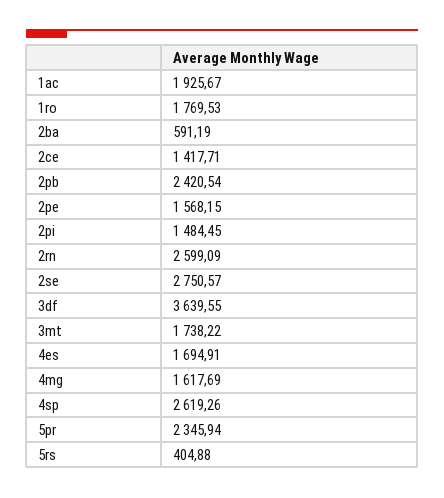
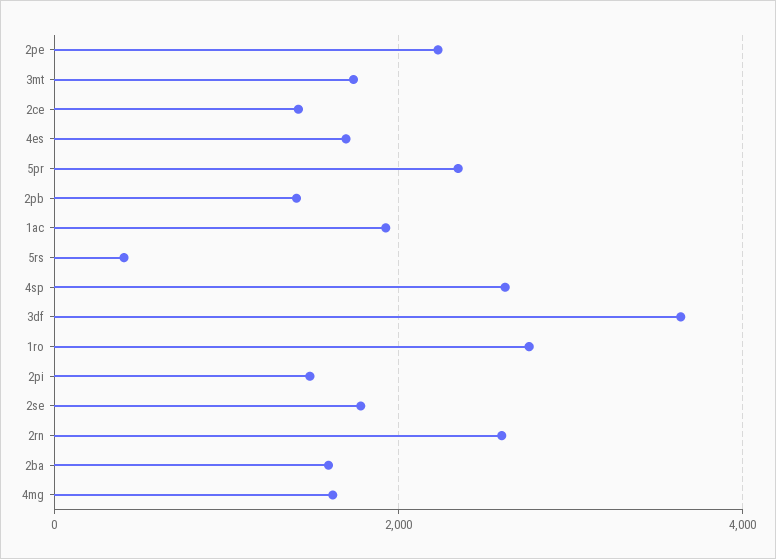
  {
    "1ac": 1925.67,
-   "1ro": 1769.53,
+   "1ro": 2800,
-   "2ba": 591.19,
+   "2ba": 1600,
    "2ce": 1417.71,
-   "2pb": 2420.54,
+   "2pb": 1400,
-   "2pe": 1568.15,
+   "2pe": 2200,
    "2pi": 1484.45,
    "2rn": 2599.09,
-   "2se": 2750.57,
+   "2se": 1800,
    "3df": 3639.55,
    "3mt": 1738.22,
    "4es": 1694.91,
    "4mg": 1617.69,
    "4sp": 2619.26,
    "5pr": 2345.94,
    "5rs": 404.88
  }

